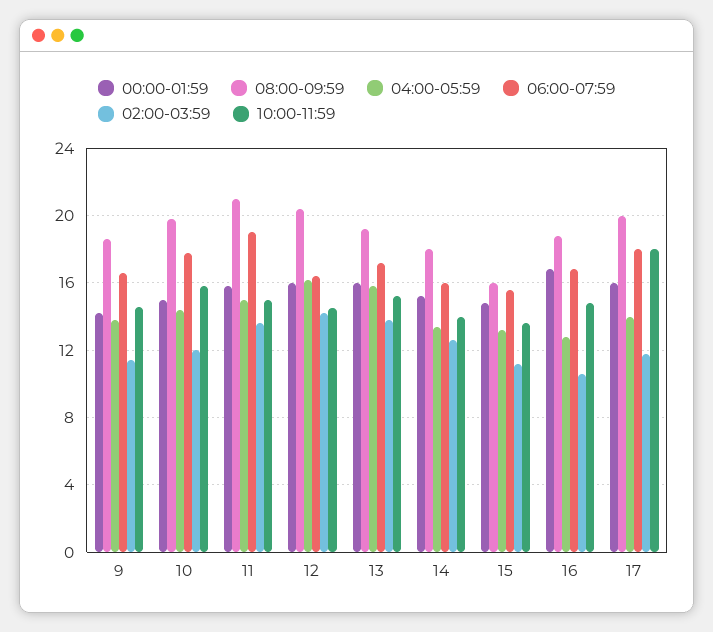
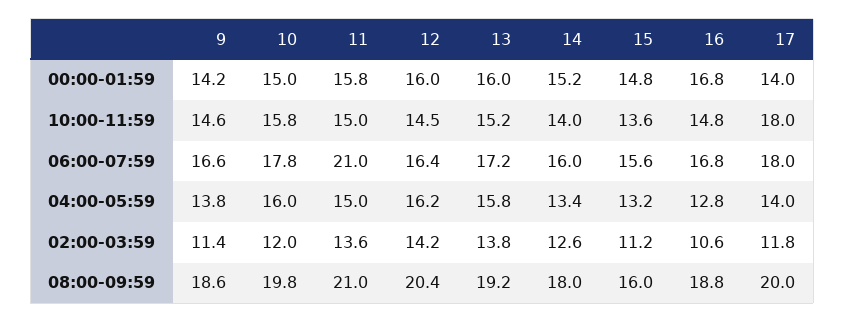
  {
    "00:00-01:59": {
      "9": 14.2,
      "10": 15,
      "11": 15.8,
      "12": 16,
      "13": 16,
      "14": 15.2,
      "15": 14.8,
      "16": 16.8,
-     "17": 16
+     "17": 14
    },
    "08:00-09:59": {
      "9": 18.6,
      "10": 19.8,
      "11": 21,
      "12": 20.4,
      "13": 19.2,
      "14": 18,
      "15": 16,
      "16": 18.8,
      "17": 20
    },
    "04:00-05:59": {
      "9": 13.8,
-     "10": 14.5,
+     "10": 16,
      "11": 15,
      "12": 16.2,
      "13": 15.8,
      "14": 13.4,
      "15": 13.2,
      "16": 12.8,
      "17": 14
    },
    "06:00-07:59": {
      "9": 16.6,
      "10": 17.8,
-     "11": 19,
+     "11": 21,
      "12": 16.4,
      "13": 17.2,
      "14": 16,
      "15": 15.6,
      "16": 16.8,
      "17": 18
    },
    "02:00-03:59": {
      "9": 11.4,
      "10": 12,
      "11": 13.6,
      "12": 14.2,
      "13": 13.8,
      "14": 12.6,
      "15": 11.2,
      "16": 10.6,
      "17": 11.8
    },
    "10:00-11:59": {
      "9": 14.6,
      "10": 15.8,
      "11": 15,
      "12": 14.5,
      "13": 15.2,
      "14": 14,
      "15": 13.6,
      "16": 14.8,
      "17": 18
    }
  }

